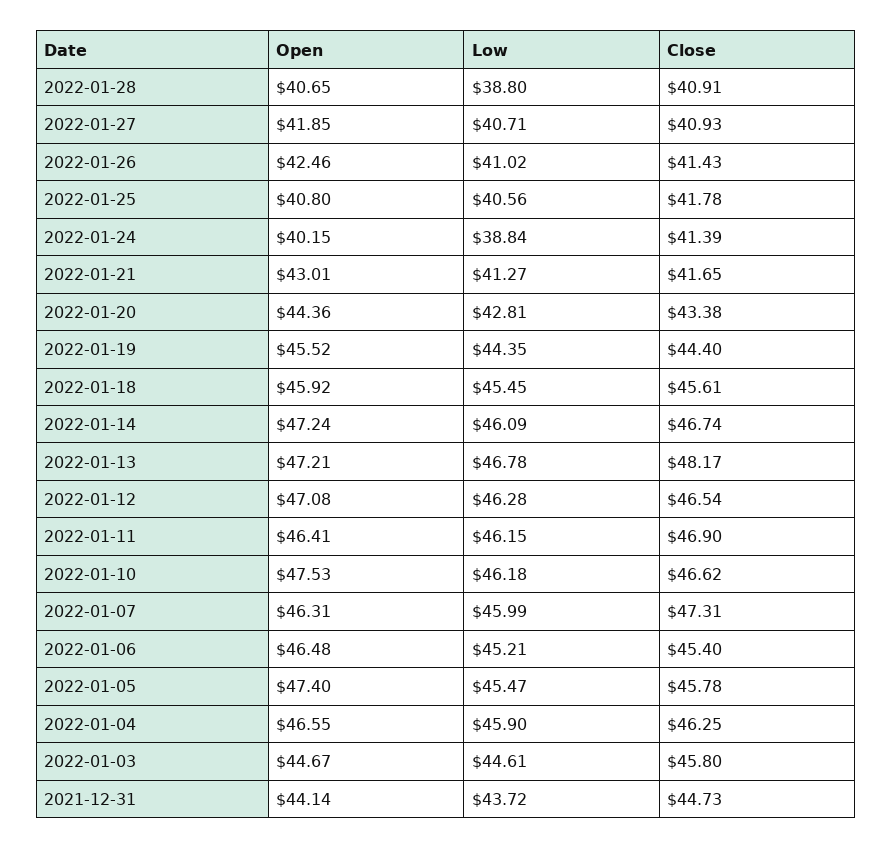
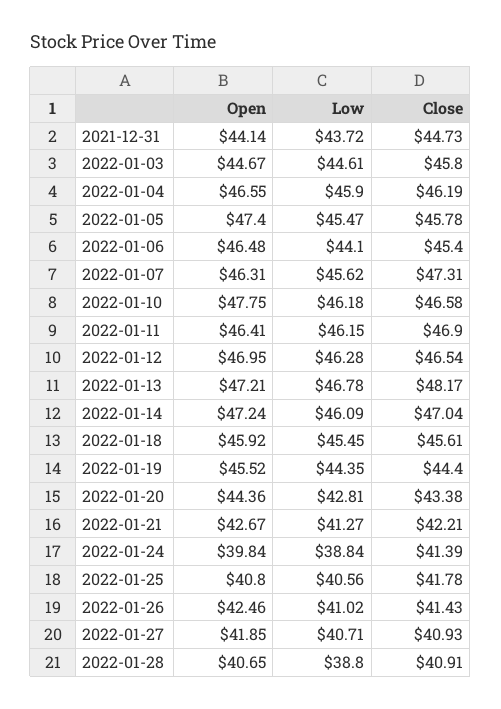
  {
    "Open": {
      "2022-01-28": 40.65,
      "2022-01-27": 41.85,
      "2022-01-26": 42.46,
      "2022-01-25": 40.8,
-     "2022-01-24": 40.15,
+     "2022-01-24": 39.84,
-     "2022-01-21": 43.01,
+     "2022-01-21": 42.67,
      "2022-01-20": 44.36,
      "2022-01-19": 45.52,
      "2022-01-18": 45.92,
      "2022-01-14": 47.24,
      "2022-01-13": 47.21,
-     "2022-01-12": 47.08,
+     "2022-01-12": 46.95,
      "2022-01-11": 46.41,
-     "2022-01-10": 47.53,
+     "2022-01-10": 47.75,
      "2022-01-07": 46.31,
      "2022-01-06": 46.48,
      "2022-01-05": 47.4,
      "2022-01-04": 46.55,
      "2022-01-03": 44.67,
      "2021-12-31": 44.14
    },
    "Low": {
      "2022-01-28": 38.8,
      "2022-01-27": 40.71,
      "2022-01-26": 41.02,
      "2022-01-25": 40.56,
      "2022-01-24": 38.84,
      "2022-01-21": 41.27,
      "2022-01-20": 42.81,
      "2022-01-19": 44.35,
      "2022-01-18": 45.45,
      "2022-01-14": 46.09,
      "2022-01-13": 46.78,
      "2022-01-12": 46.28,
      "2022-01-11": 46.15,
      "2022-01-10": 46.18,
-     "2022-01-07": 45.99,
+     "2022-01-07": 45.62,
-     "2022-01-06": 45.21,
+     "2022-01-06": 44.1,
      "2022-01-05": 45.47,
      "2022-01-04": 45.9,
      "2022-01-03": 44.61,
      "2021-12-31": 43.72
    },
    "Close": {
      "2022-01-28": 40.91,
      "2022-01-27": 40.93,
      "2022-01-26": 41.43,
      "2022-01-25": 41.78,
      "2022-01-24": 41.39,
-     "2022-01-21": 41.65,
+     "2022-01-21": 42.21,
      "2022-01-20": 43.38,
      "2022-01-19": 44.4,
      "2022-01-18": 45.61,
-     "2022-01-14": 46.74,
+     "2022-01-14": 47.04,
      "2022-01-13": 48.17,
      "2022-01-12": 46.54,
      "2022-01-11": 46.9,
-     "2022-01-10": 46.62,
+     "2022-01-10": 46.58,
      "2022-01-07": 47.31,
      "2022-01-06": 45.4,
      "2022-01-05": 45.78,
-     "2022-01-04": 46.25,
+     "2022-01-04": 46.19,
      "2022-01-03": 45.8,
      "2021-12-31": 44.73
    }
  }

